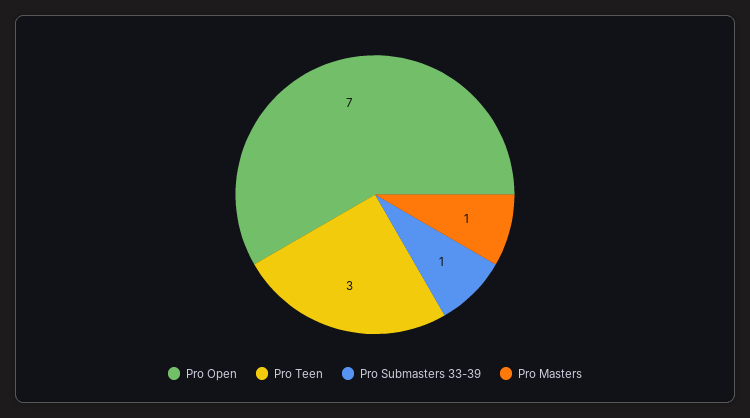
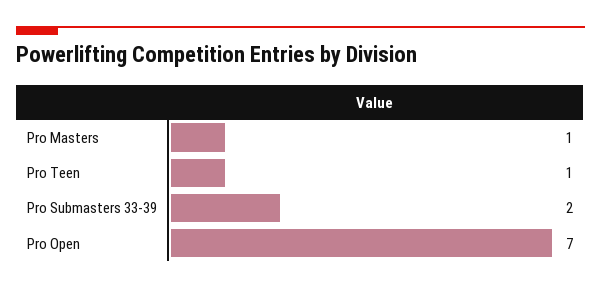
  {
    "Pro Open": 7,
-   "Pro Teen": 3,
+   "Pro Teen": 1,
-   "Pro Submasters 33-39": 1,
+   "Pro Submasters 33-39": 2,
    "Pro Masters": 1
  }

